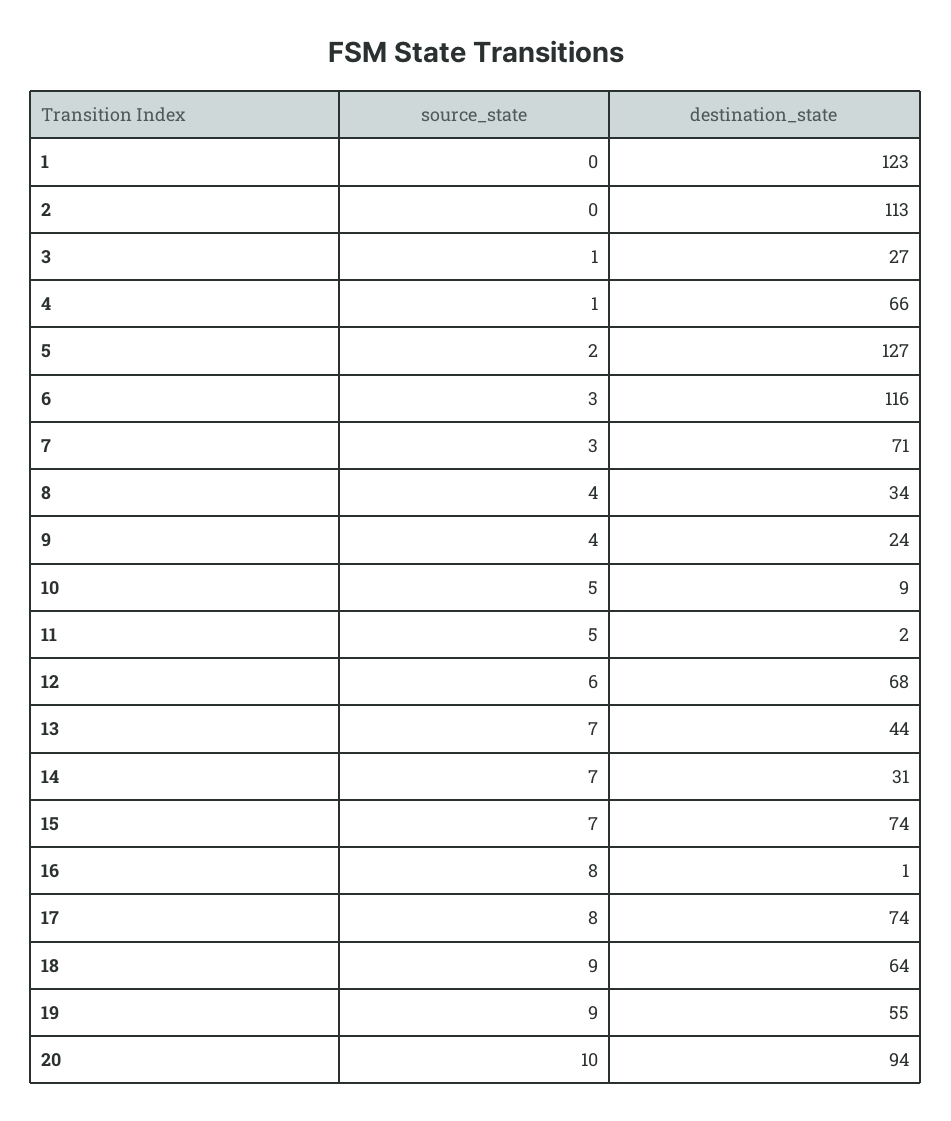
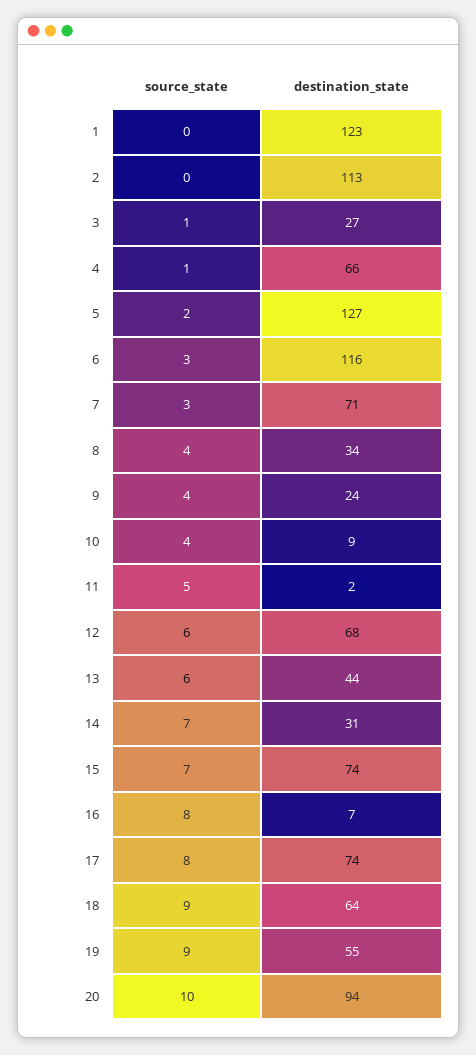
  {
    "source_state": {
      "1": 0,
      "2": 0,
      "3": 1,
      "4": 1,
      "5": 2,
      "6": 3,
      "7": 3,
      "8": 4,
      "9": 4,
-     "10": 5,
+     "10": 4,
      "11": 5,
      "12": 6,
-     "13": 7,
+     "13": 6,
      "14": 7,
      "15": 7,
      "16": 8,
      "17": 8,
      "18": 9,
      "19": 9,
      "20": 10
    },
    "destination_state": {
      "1": 123,
      "2": 113,
      "3": 27,
      "4": 66,
      "5": 127,
      "6": 116,
      "7": 71,
      "8": 34,
      "9": 24,
      "10": 9,
      "11": 2,
      "12": 68,
      "13": 44,
      "14": 31,
      "15": 74,
-     "16": 1,
+     "16": 7,
      "17": 74,
      "18": 64,
      "19": 55,
      "20": 94
    }
  }

